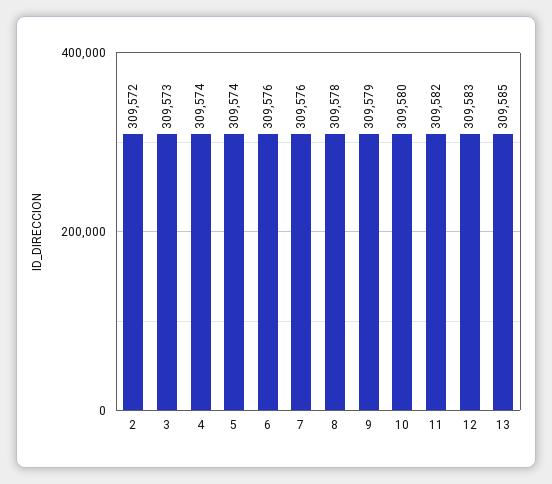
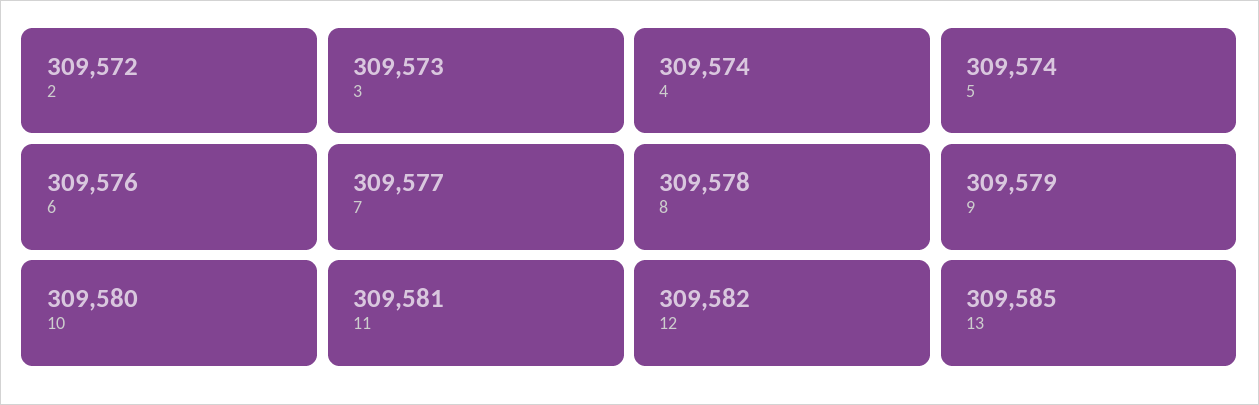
  {
    "2": 309572,
    "3": 309573,
    "4": 309574,
    "5": 309574,
    "6": 309576,
-   "7": 309576,
+   "7": 309577,
    "8": 309578,
    "9": 309579,
    "10": 309580,
-   "11": 309582,
+   "11": 309581,
-   "12": 309583,
+   "12": 309582,
    "13": 309585
  }

